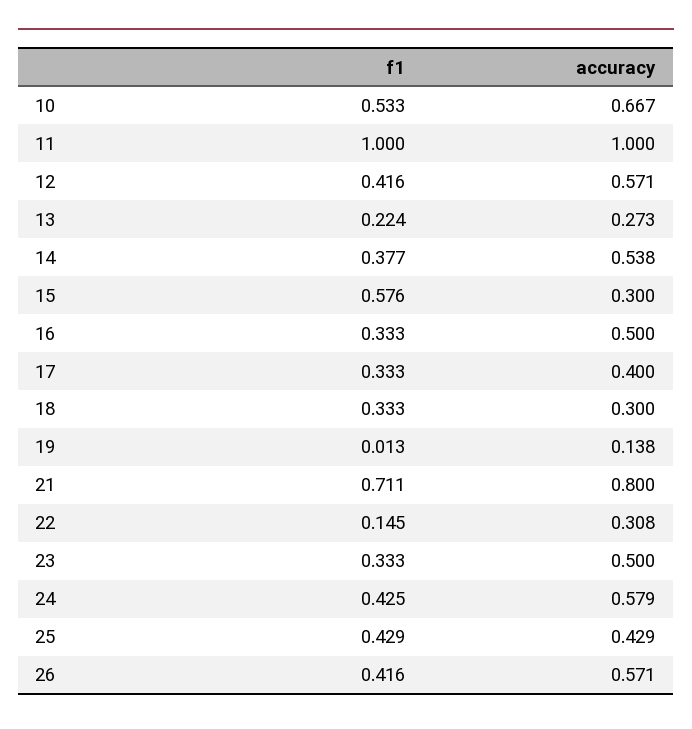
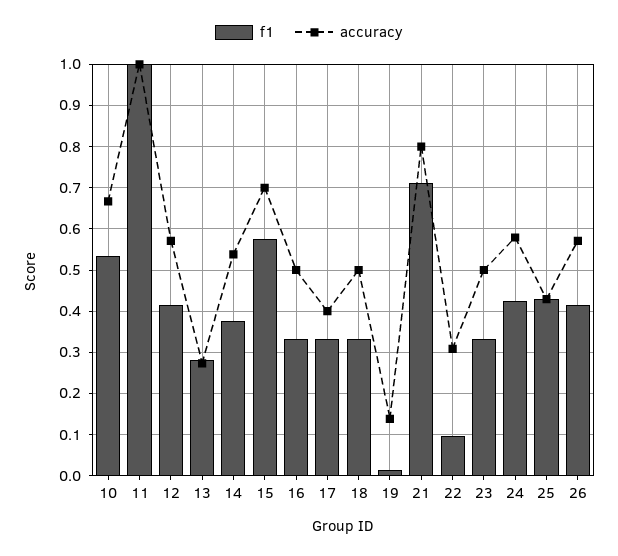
  {
    "f1": {
      "10": 0.533,
      "11": 1,
      "12": 0.416,
-     "13": 0.224,
+     "13": 0.28,
      "14": 0.377,
      "15": 0.576,
      "16": 0.333,
      "17": 0.333,
      "18": 0.333,
      "19": 0.013,
      "21": 0.711,
-     "22": 0.145,
+     "22": 0.1,
      "23": 0.333,
      "24": 0.425,
      "25": 0.429,
      "26": 0.416
    },
    "accuracy": {
      "10": 0.667,
      "11": 1,
      "12": 0.571,
      "13": 0.273,
      "14": 0.538,
-     "15": 0.3,
+     "15": 0.7,
      "16": 0.5,
      "17": 0.4,
-     "18": 0.3,
+     "18": 0.5,
      "19": 0.138,
      "21": 0.8,
      "22": 0.308,
      "23": 0.5,
      "24": 0.579,
      "25": 0.429,
      "26": 0.571
    }
  }

